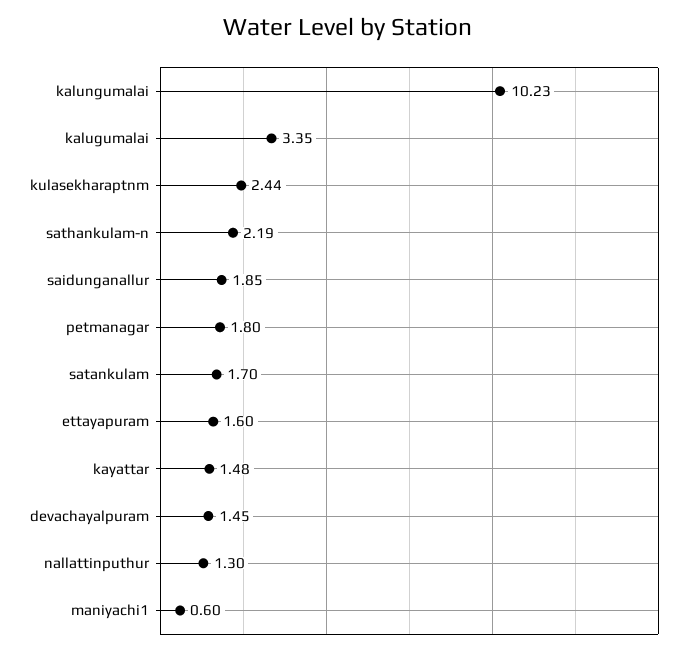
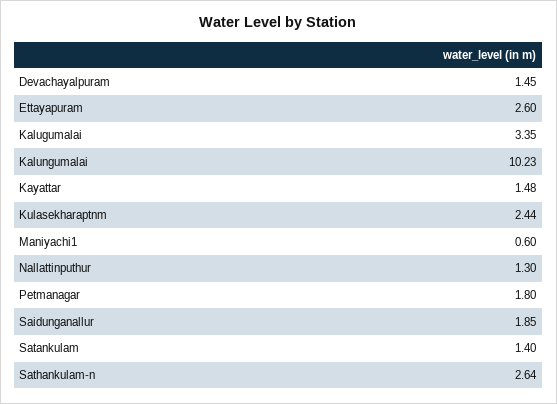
  {
    "kalungumalai": 10.23,
    "kalugumalai": 3.35,
    "kulasekharaptnm": 2.44,
-   "sathankulam-n": 2.19,
+   "sathankulam-n": 2.64,
    "saidunganallur": 1.85,
    "petmanagar": 1.8,
-   "satankulam": 1.7,
+   "satankulam": 1.4,
-   "ettayapuram": 1.6,
+   "ettayapuram": 2.6,
    "kayattar": 1.48,
    "devachayalpuram": 1.45,
    "nallattinputhur": 1.3,
    "maniyachi1": 0.6
  }

